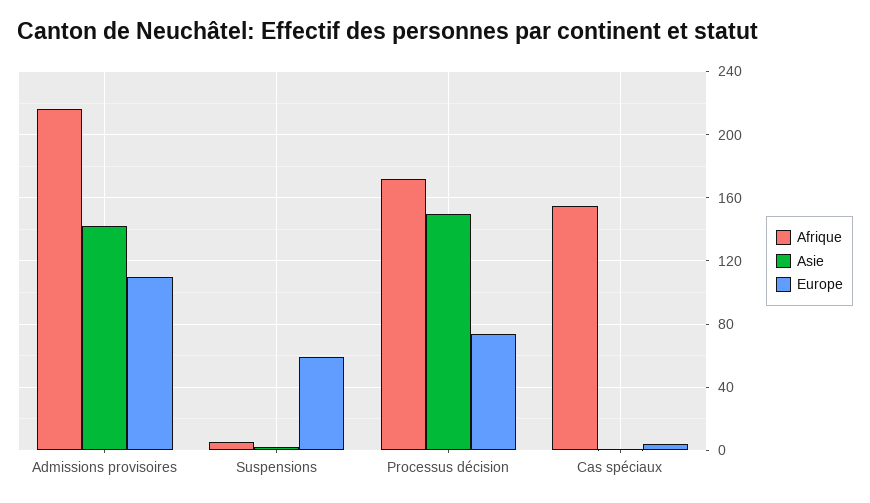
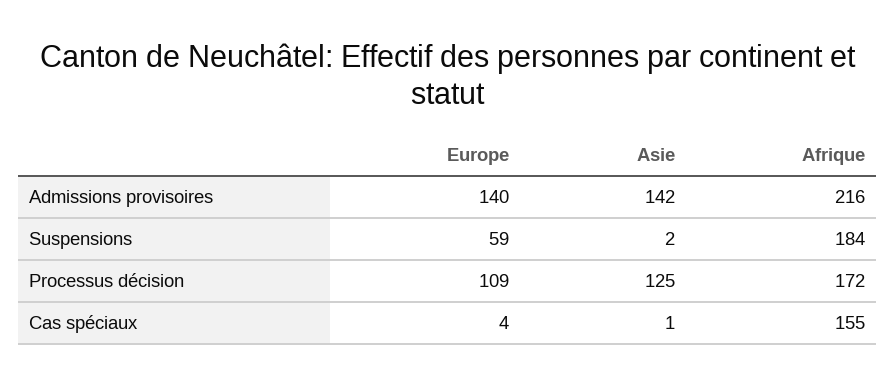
  {
    "Afrique": {
      "Admissions provisoires": 216,
-     "Suspensions": 5,
+     "Suspensions": 184,
      "Processus décision": 172,
      "Cas spéciaux": 155
    },
    "Asie": {
      "Admissions provisoires": 142,
      "Suspensions": 2,
-     "Processus décision": 150,
+     "Processus décision": 125,
      "Cas spéciaux": 1
    },
    "Europe": {
-     "Admissions provisoires": 110,
+     "Admissions provisoires": 140,
      "Suspensions": 59,
-     "Processus décision": 75,
+     "Processus décision": 109,
      "Cas spéciaux": 4
    }
  }

